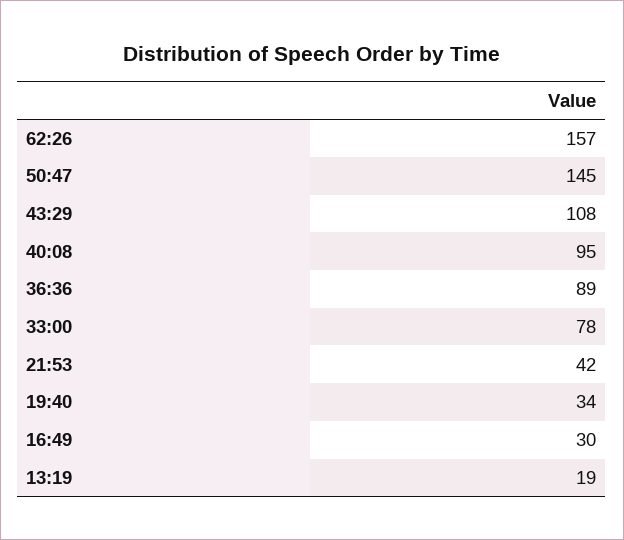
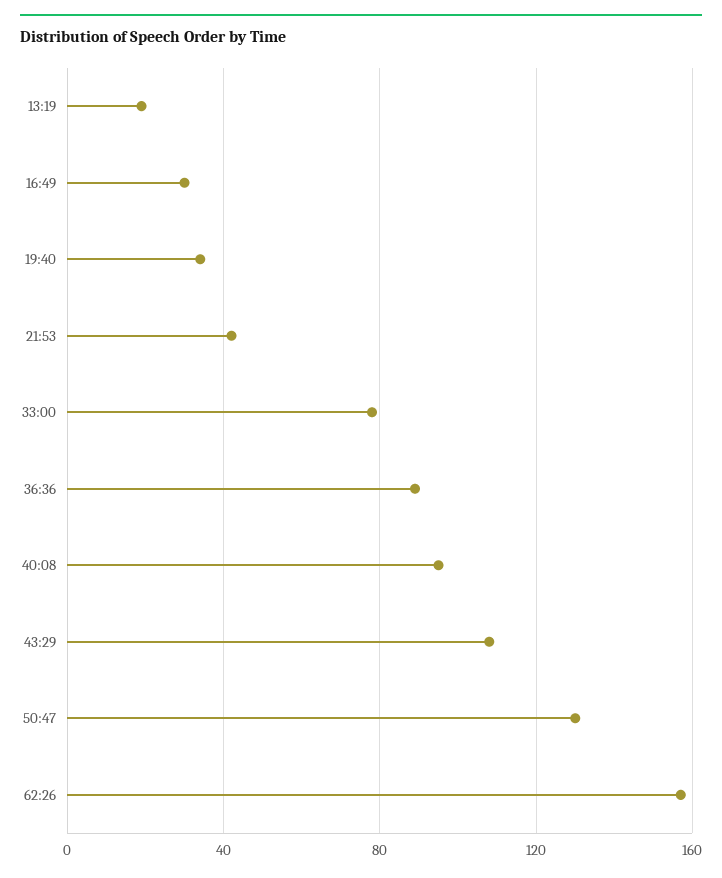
  {
    "62:26": 157,
-   "50:47": 145,
+   "50:47": 130,
    "43:29": 108,
    "40:08": 95,
    "36:36": 89,
    "33:00": 78,
    "21:53": 42,
    "19:40": 34,
    "16:49": 30,
    "13:19": 19
  }

